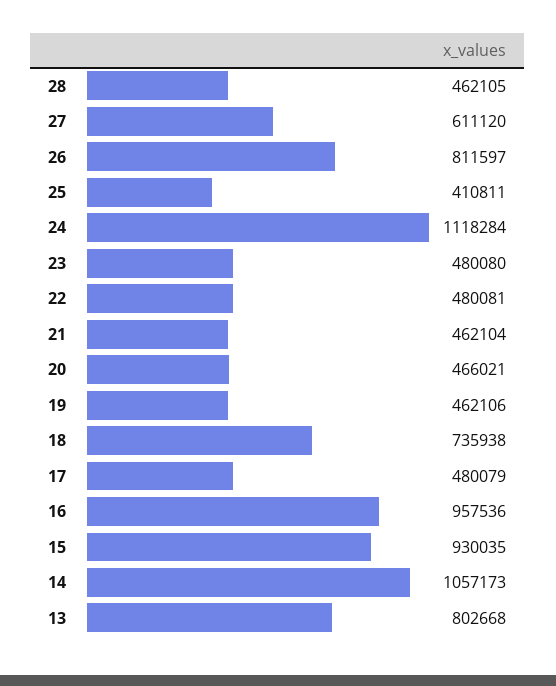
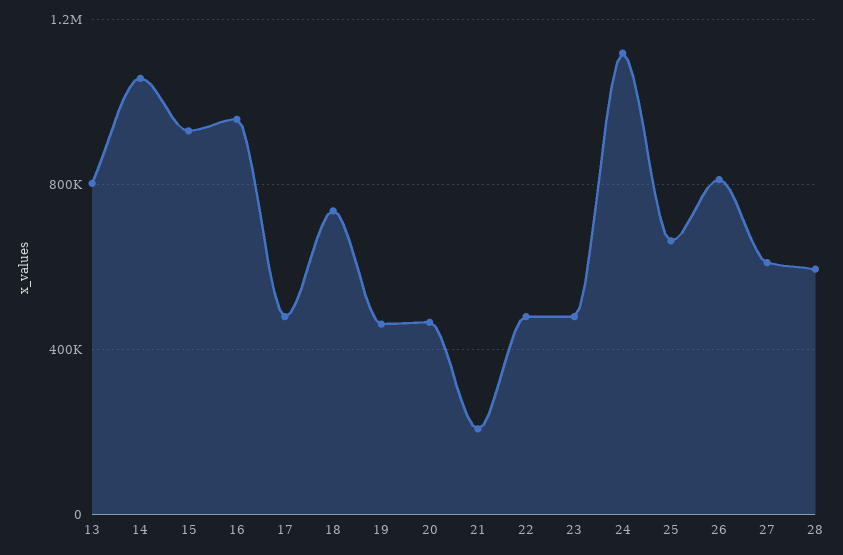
  {
-   "28": 462105,
+   "28": 600000,
    "27": 611120,
    "26": 811597,
-   "25": 410811,
+   "25": 650000,
    "24": 1118284,
    "23": 480080,
    "22": 480081,
-   "21": 462104,
+   "21": 200000,
    "20": 466021,
    "19": 462106,
    "18": 735938,
    "17": 480079,
    "16": 957536,
    "15": 930035,
    "14": 1057173,
    "13": 802668
  }

